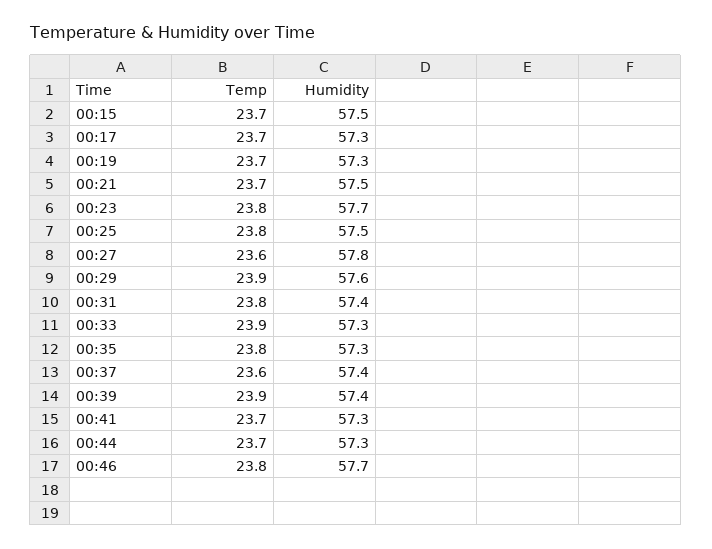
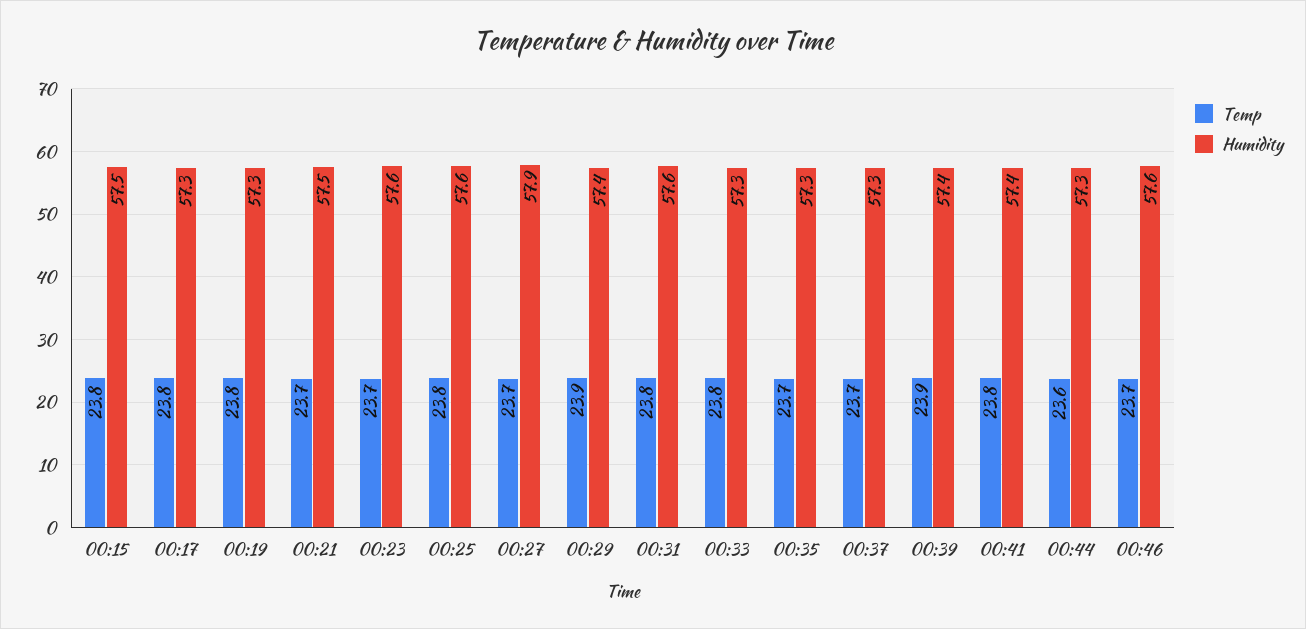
  {
    "Temp": {
-     "00:15": 23.7,
+     "00:15": 23.8,
-     "00:17": 23.7,
+     "00:17": 23.8,
-     "00:19": 23.7,
+     "00:19": 23.8,
      "00:21": 23.7,
-     "00:23": 23.8,
+     "00:23": 23.7,
      "00:25": 23.8,
-     "00:27": 23.6,
+     "00:27": 23.7,
      "00:29": 23.9,
      "00:31": 23.8,
-     "00:33": 23.9,
+     "00:33": 23.8,
-     "00:35": 23.8,
+     "00:35": 23.7,
-     "00:37": 23.6,
+     "00:37": 23.7,
      "00:39": 23.9,
-     "00:41": 23.7,
+     "00:41": 23.8,
-     "00:44": 23.7,
+     "00:44": 23.6,
-     "00:46": 23.8
+     "00:46": 23.7
    },
    "Humidity": {
      "00:15": 57.5,
      "00:17": 57.3,
      "00:19": 57.3,
      "00:21": 57.5,
-     "00:23": 57.7,
+     "00:23": 57.6,
-     "00:25": 57.5,
+     "00:25": 57.6,
-     "00:27": 57.8,
+     "00:27": 57.9,
-     "00:29": 57.6,
+     "00:29": 57.4,
-     "00:31": 57.4,
+     "00:31": 57.6,
      "00:33": 57.3,
      "00:35": 57.3,
-     "00:37": 57.4,
+     "00:37": 57.3,
      "00:39": 57.4,
-     "00:41": 57.3,
+     "00:41": 57.4,
      "00:44": 57.3,
-     "00:46": 57.7
+     "00:46": 57.6
    }
  }

